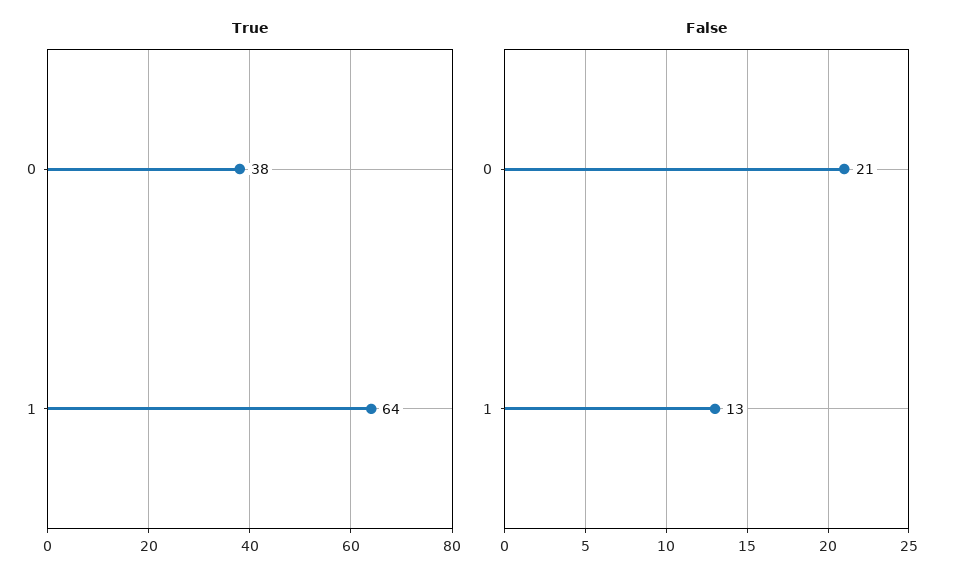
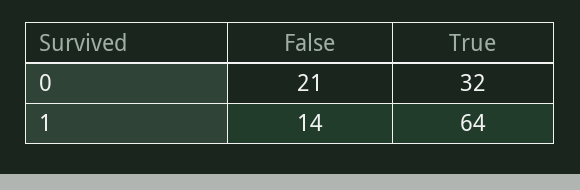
  {
    "True": {
-     "0": 38,
+     "0": 32,
      "1": 64
    },
    "False": {
      "0": 21,
-     "1": 13
+     "1": 14
    }
  }

